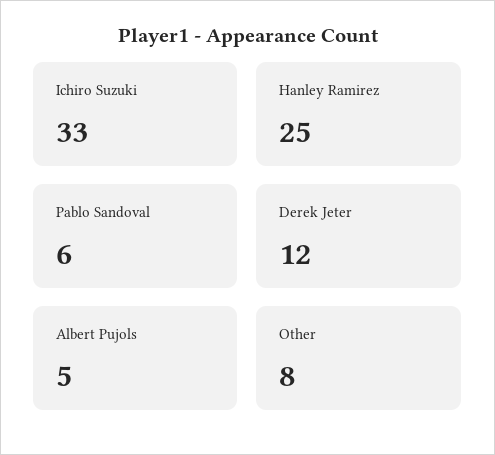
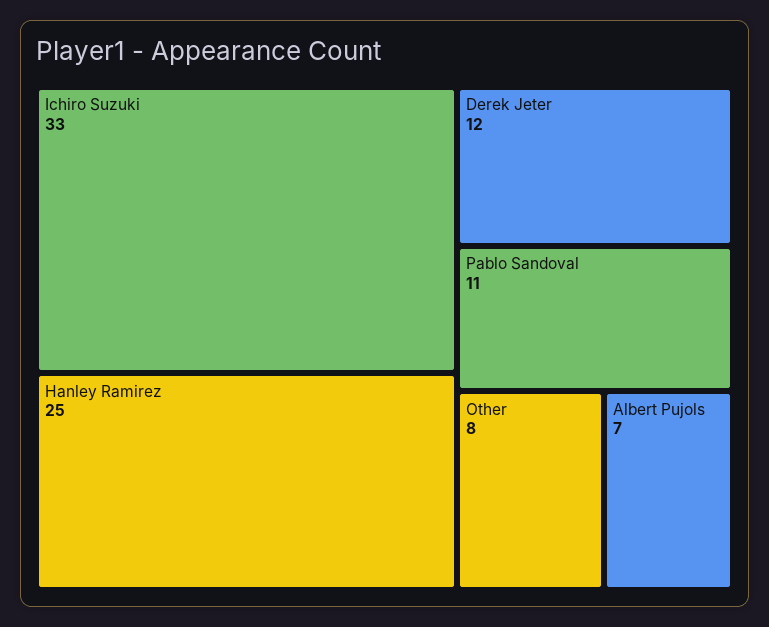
  {
    "Ichiro Suzuki": 33,
    "Hanley Ramirez": 25,
-   "Pablo Sandoval": 6,
+   "Pablo Sandoval": 11,
    "Derek Jeter": 12,
-   "Albert Pujols": 5,
+   "Albert Pujols": 7,
    "Other": 8
  }

